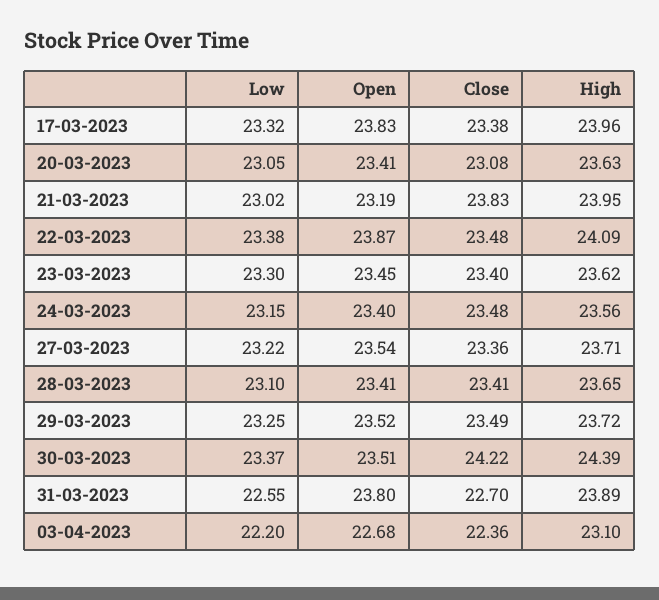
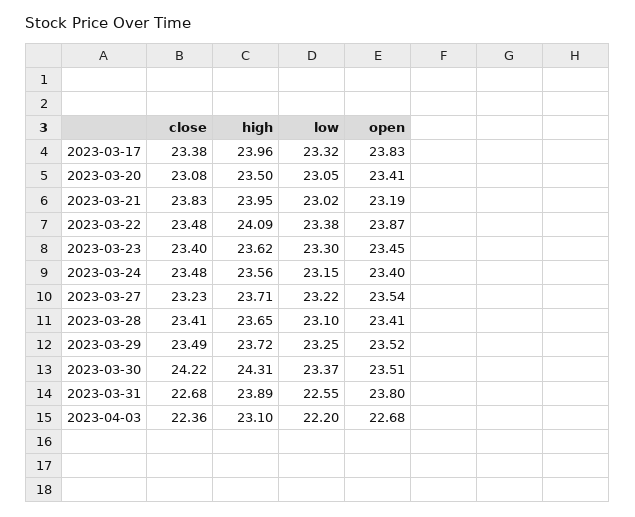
  {
    "Low": {
      "17-03-2023": 23.32,
      "20-03-2023": 23.05,
      "21-03-2023": 23.02,
      "22-03-2023": 23.38,
      "23-03-2023": 23.3,
      "24-03-2023": 23.15,
      "27-03-2023": 23.22,
      "28-03-2023": 23.1,
      "29-03-2023": 23.25,
      "30-03-2023": 23.37,
      "31-03-2023": 22.55,
      "03-04-2023": 22.2
    },
    "Open": {
      "17-03-2023": 23.83,
      "20-03-2023": 23.41,
      "21-03-2023": 23.19,
      "22-03-2023": 23.87,
      "23-03-2023": 23.45,
      "24-03-2023": 23.4,
      "27-03-2023": 23.54,
      "28-03-2023": 23.41,
      "29-03-2023": 23.52,
      "30-03-2023": 23.51,
      "31-03-2023": 23.8,
      "03-04-2023": 22.68
    },
    "Close": {
      "17-03-2023": 23.38,
      "20-03-2023": 23.08,
      "21-03-2023": 23.83,
      "22-03-2023": 23.48,
      "23-03-2023": 23.4,
      "24-03-2023": 23.48,
-     "27-03-2023": 23.36,
+     "27-03-2023": 23.23,
      "28-03-2023": 23.41,
      "29-03-2023": 23.49,
      "30-03-2023": 24.22,
-     "31-03-2023": 22.7,
+     "31-03-2023": 22.68,
      "03-04-2023": 22.36
    },
    "High": {
      "17-03-2023": 23.96,
-     "20-03-2023": 23.63,
+     "20-03-2023": 23.5,
      "21-03-2023": 23.95,
      "22-03-2023": 24.09,
      "23-03-2023": 23.62,
      "24-03-2023": 23.56,
      "27-03-2023": 23.71,
      "28-03-2023": 23.65,
      "29-03-2023": 23.72,
-     "30-03-2023": 24.39,
+     "30-03-2023": 24.31,
      "31-03-2023": 23.89,
      "03-04-2023": 23.1
    }
  }

